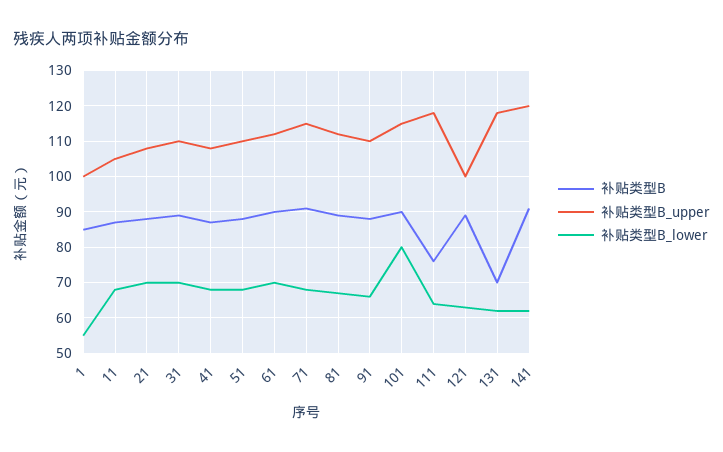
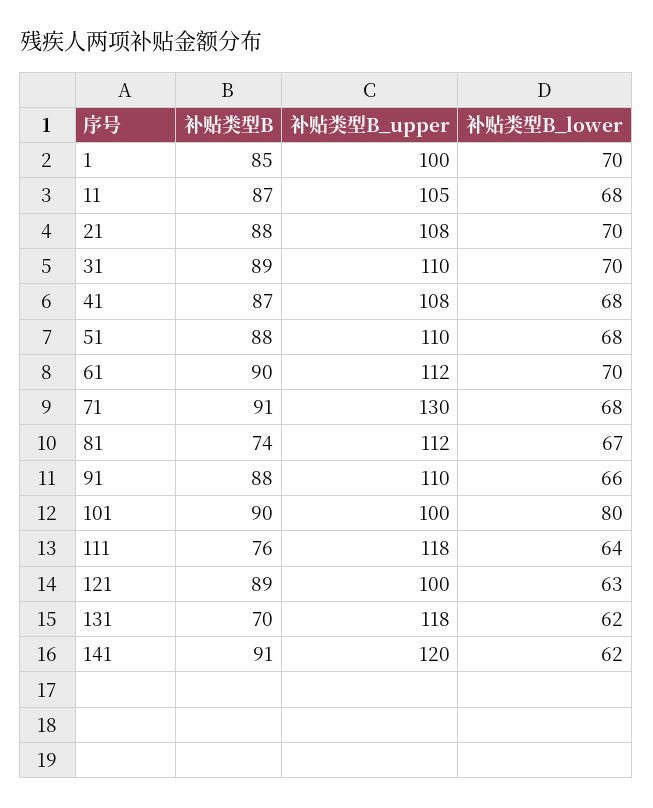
  {
    "补贴类型B": {
      "1": 85,
      "11": 87,
      "21": 88,
      "31": 89,
      "41": 87,
      "51": 88,
      "61": 90,
      "71": 91,
-     "81": 90,
+     "81": 74,
      "91": 88,
      "101": 90,
      "111": 76,
      "121": 89,
      "131": 70,
      "141": 91
    },
    "补贴类型B_upper": {
      "1": 100,
      "11": 105,
      "21": 108,
      "31": 110,
      "41": 108,
      "51": 110,
      "61": 112,
-     "71": 115,
+     "71": 130,
      "81": 112,
      "91": 110,
-     "101": 115,
+     "101": 100,
      "111": 118,
      "121": 100,
      "131": 118,
      "141": 120
    },
    "补贴类型B_lower": {
-     "1": 55,
+     "1": 70,
      "11": 68,
      "21": 70,
      "31": 70,
      "41": 68,
      "51": 68,
      "61": 70,
      "71": 68,
      "81": 67,
      "91": 66,
      "101": 80,
      "111": 64,
      "121": 63,
      "131": 62,
      "141": 62
    }
  }

